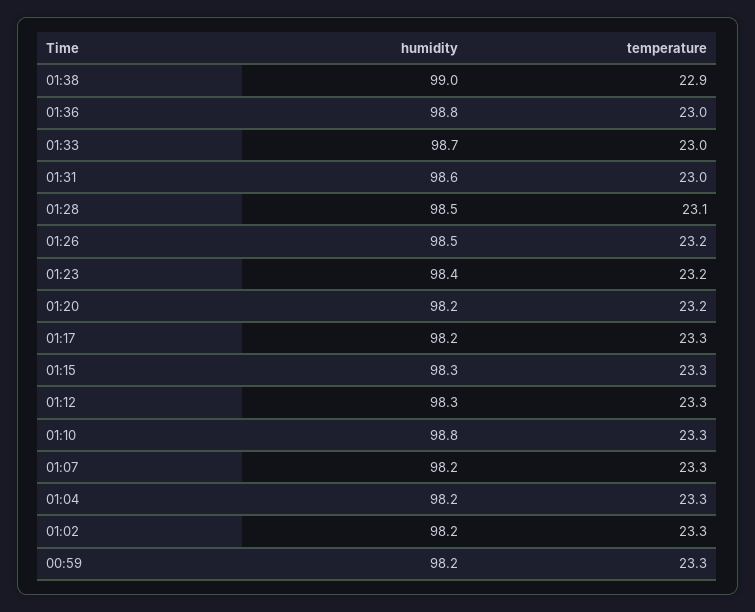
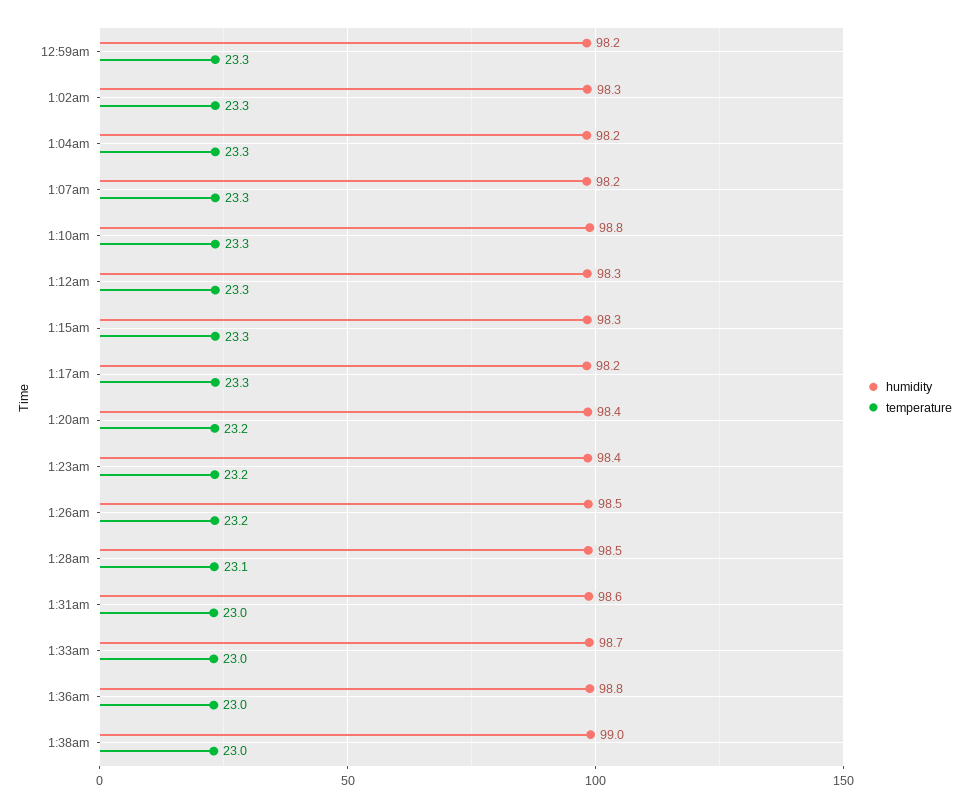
  {
    "humidity": {
      "01:38": 99,
      "01:36": 98.8,
      "01:33": 98.7,
      "01:31": 98.6,
      "01:28": 98.5,
      "01:26": 98.5,
      "01:23": 98.4,
-     "01:20": 98.2,
+     "01:20": 98.4,
      "01:17": 98.2,
      "01:15": 98.3,
      "01:12": 98.3,
      "01:10": 98.8,
      "01:07": 98.2,
      "01:04": 98.2,
-     "01:02": 98.2,
+     "01:02": 98.3,
      "00:59": 98.2
    },
    "temperature": {
-     "01:38": 22.9,
+     "01:38": 23,
      "01:36": 23,
      "01:33": 23,
      "01:31": 23,
      "01:28": 23.1,
      "01:26": 23.2,
      "01:23": 23.2,
      "01:20": 23.2,
      "01:17": 23.3,
      "01:15": 23.3,
      "01:12": 23.3,
      "01:10": 23.3,
      "01:07": 23.3,
      "01:04": 23.3,
      "01:02": 23.3,
      "00:59": 23.3
    }
  }

